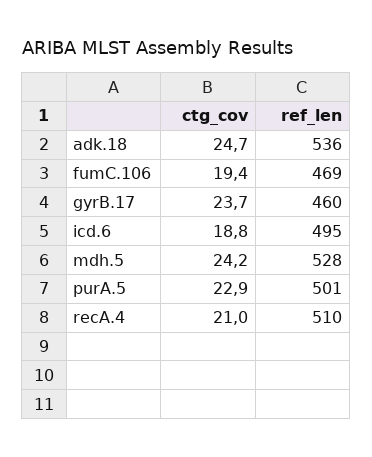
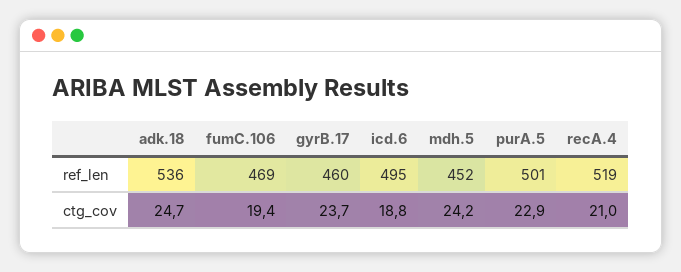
  {
    "ctg_cov": {
      "adk.18": 24.7,
      "fumC.106": 19.4,
      "gyrB.17": 23.7,
      "icd.6": 18.8,
      "mdh.5": 24.2,
      "purA.5": 22.9,
      "recA.4": 21
    },
    "ref_len": {
      "adk.18": 536,
      "fumC.106": 469,
      "gyrB.17": 460,
      "icd.6": 495,
-     "mdh.5": 528,
+     "mdh.5": 452,
      "purA.5": 501,
-     "recA.4": 510
+     "recA.4": 519
    }
  }

